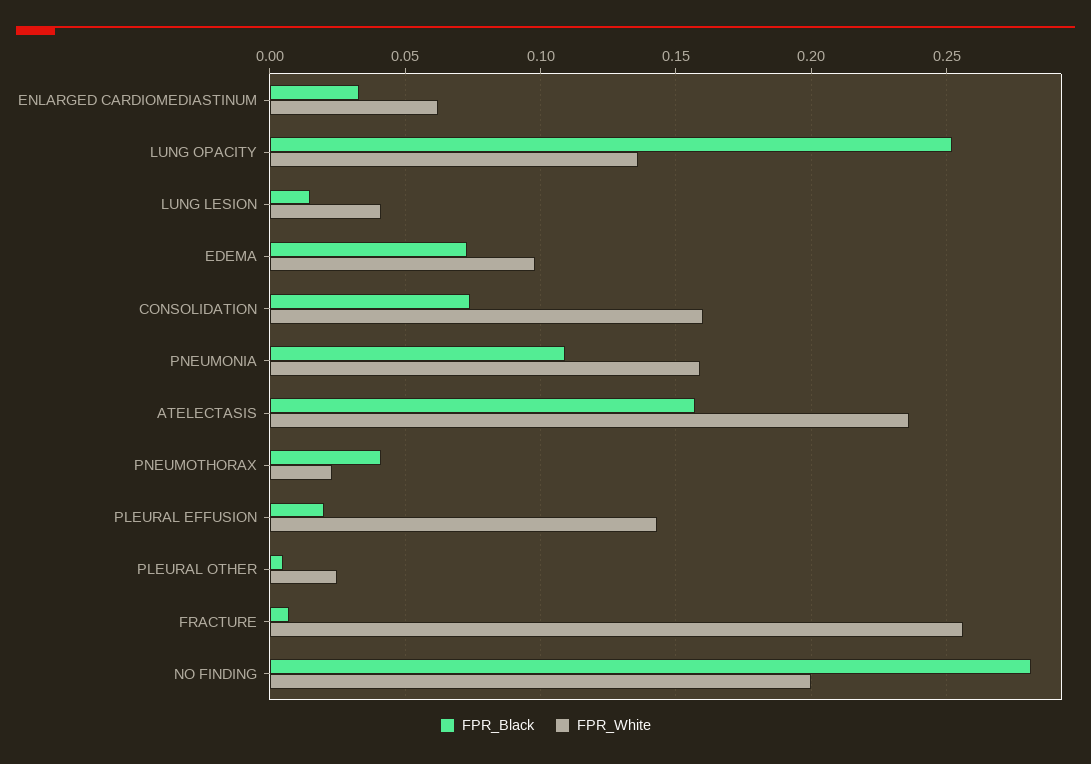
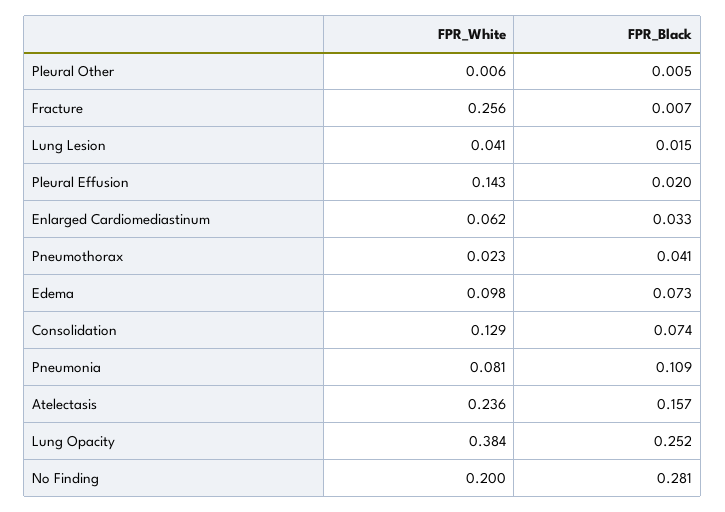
  {
    "FPR_Black": {
      "ENLARGED CARDIOMEDIASTINUM": 0.033,
      "LUNG OPACITY": 0.252,
      "LUNG LESION": 0.015,
      "EDEMA": 0.073,
      "CONSOLIDATION": 0.074,
      "PNEUMONIA": 0.109,
      "ATELECTASIS": 0.157,
      "PNEUMOTHORAX": 0.041,
      "PLEURAL EFFUSION": 0.02,
      "PLEURAL OTHER": 0.005,
      "FRACTURE": 0.007,
      "NO FINDING": 0.281
    },
    "FPR_White": {
      "ENLARGED CARDIOMEDIASTINUM": 0.062,
-     "LUNG OPACITY": 0.135,
+     "LUNG OPACITY": 0.384,
      "LUNG LESION": 0.041,
      "EDEMA": 0.098,
-     "CONSOLIDATION": 0.16,
+     "CONSOLIDATION": 0.129,
-     "PNEUMONIA": 0.16,
+     "PNEUMONIA": 0.081,
      "ATELECTASIS": 0.236,
      "PNEUMOTHORAX": 0.023,
      "PLEURAL EFFUSION": 0.143,
-     "PLEURAL OTHER": 0.025,
+     "PLEURAL OTHER": 0.006,
      "FRACTURE": 0.256,
      "NO FINDING": 0.2
    }
  }

